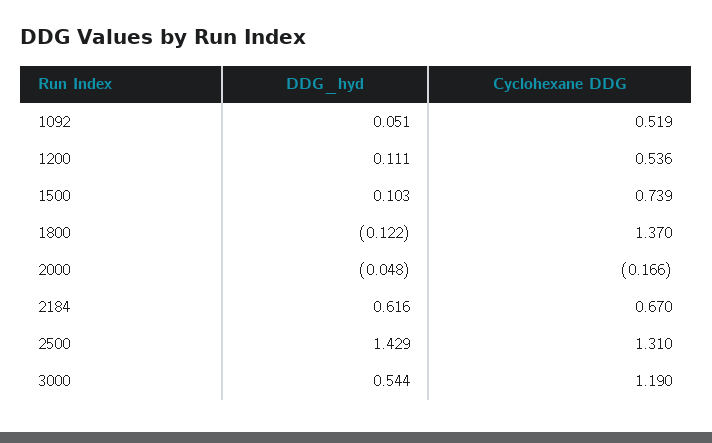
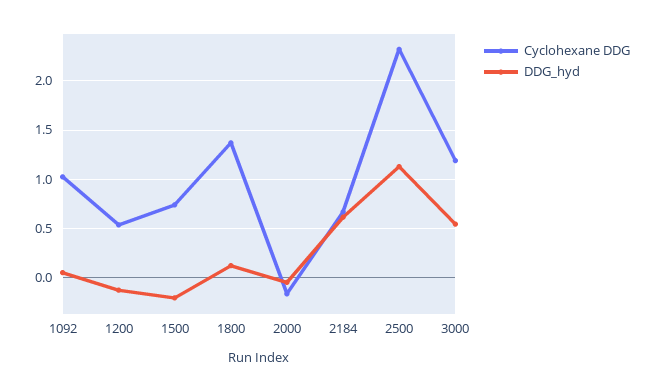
  {
    "DDG_hyd": {
      "1092": 0.051,
-     "1200": 0.111,
+     "1200": -0.1,
-     "1500": 0.103,
+     "1500": -0.2,
-     "1800": -0.122,
+     "1800": 0.1,
      "2000": -0.048,
      "2184": 0.616,
-     "2500": 1.429,
+     "2500": 1.1,
      "3000": 0.544
    },
    "Cyclohexane DDG": {
-     "1092": 0.519,
+     "1092": 1,
      "1200": 0.536,
      "1500": 0.739,
      "1800": 1.37,
      "2000": -0.166,
      "2184": 0.67,
-     "2500": 1.31,
+     "2500": 2.3,
      "3000": 1.19
    }
  }

